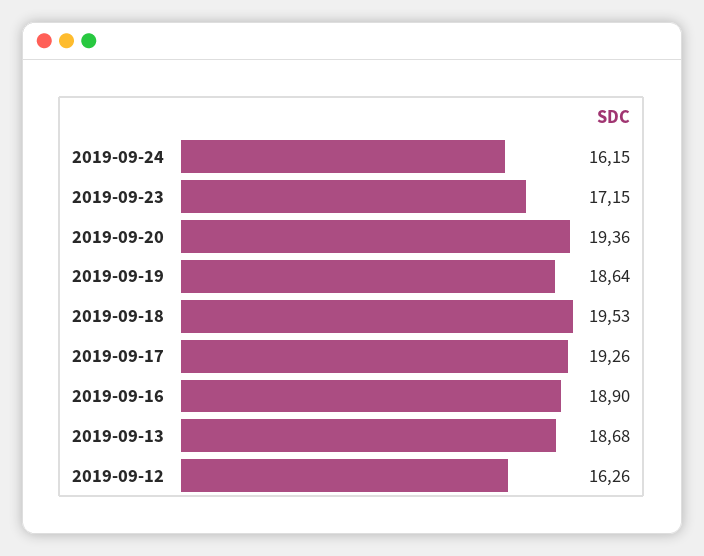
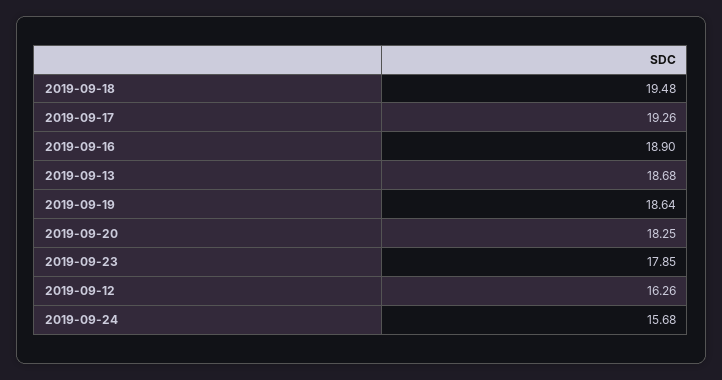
  {
-   "2019-09-24": 16.15,
+   "2019-09-24": 15.68,
-   "2019-09-23": 17.15,
+   "2019-09-23": 17.85,
-   "2019-09-20": 19.36,
+   "2019-09-20": 18.25,
    "2019-09-19": 18.64,
-   "2019-09-18": 19.53,
+   "2019-09-18": 19.48,
    "2019-09-17": 19.26,
    "2019-09-16": 18.9,
    "2019-09-13": 18.68,
    "2019-09-12": 16.26
  }

